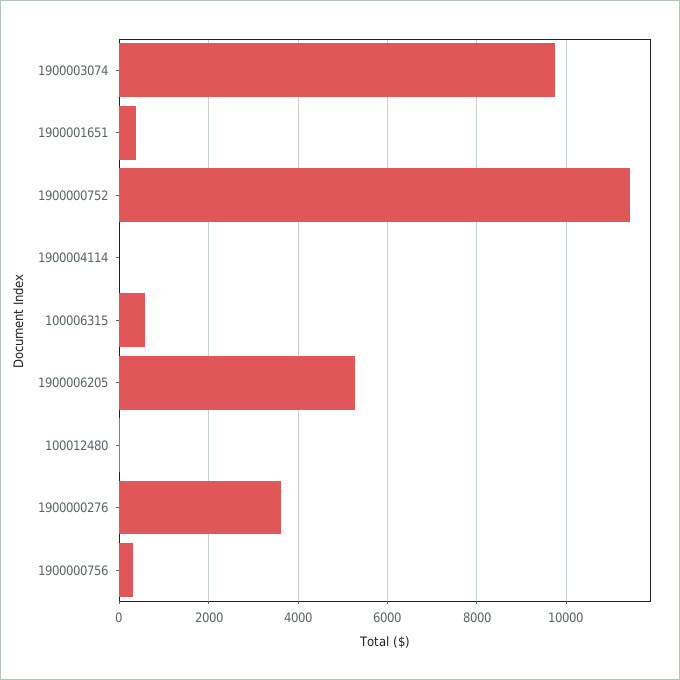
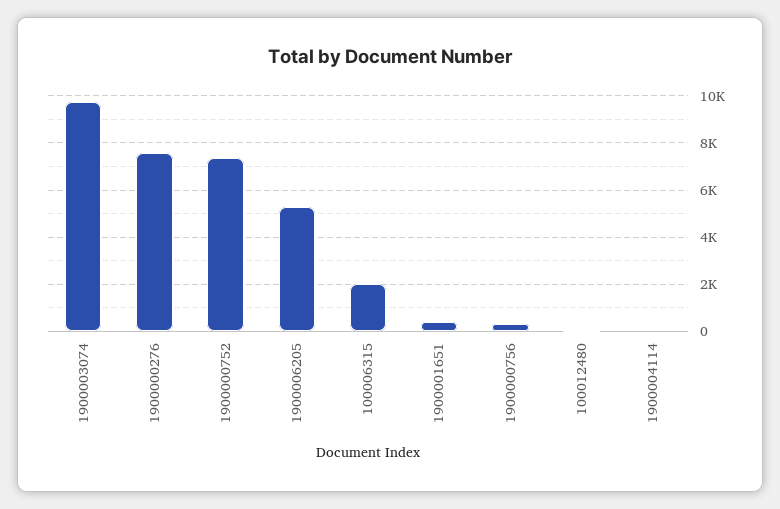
  {
    "1900003074": 9800,
    "1900001651": 400,
-   "1900000752": 11400,
+   "1900000752": 7500,
    "1900004114": 0,
-   "100006315": 600,
+   "100006315": 2000,
    "1900006205": 5200,
    "100012480": 0,
-   "1900000276": 3600,
+   "1900000276": 7500,
    "1900000756": 400
  }

